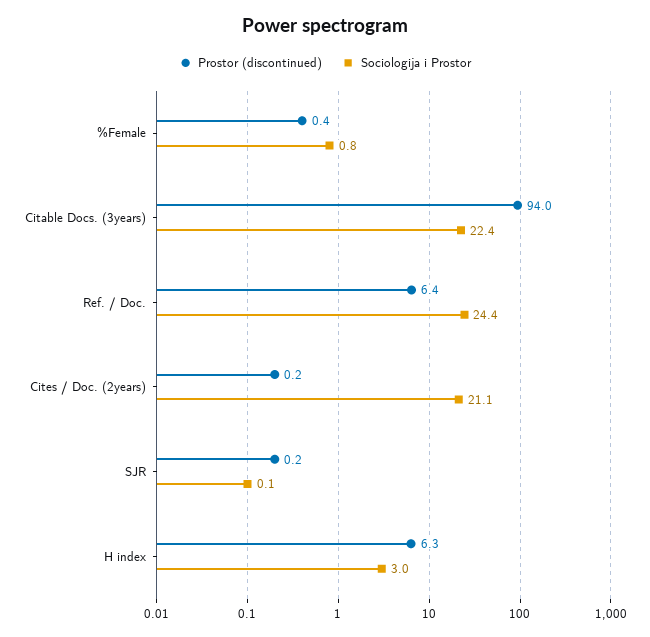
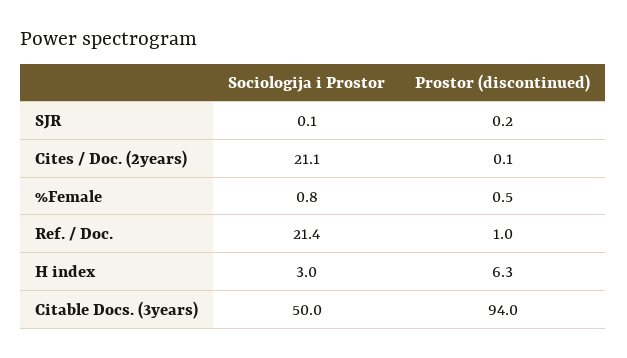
  {
    "Prostor (discontinued)": {
-     "%Female": 0.4,
+     "%Female": 0.5,
      "Citable Docs. (3years)": 94,
-     "Ref. / Doc.": 6.4,
+     "Ref. / Doc.": 1,
-     "Cites / Doc. (2years)": 0.2,
+     "Cites / Doc. (2years)": 0.1,
      "SJR": 0.2,
      "H index": 6.3
    },
    "Sociologija i Prostor": {
      "%Female": 0.8,
-     "Citable Docs. (3years)": 22.4,
+     "Citable Docs. (3years)": 50,
-     "Ref. / Doc.": 24.4,
+     "Ref. / Doc.": 21.4,
      "Cites / Doc. (2years)": 21.1,
      "SJR": 0.1,
      "H index": 3
    }
  }

